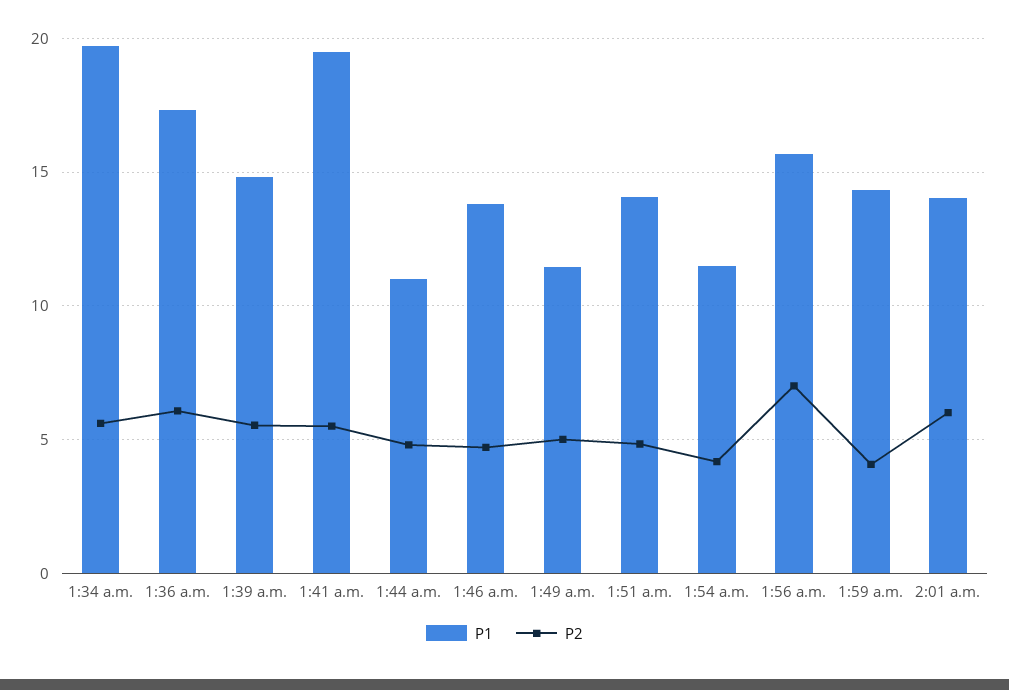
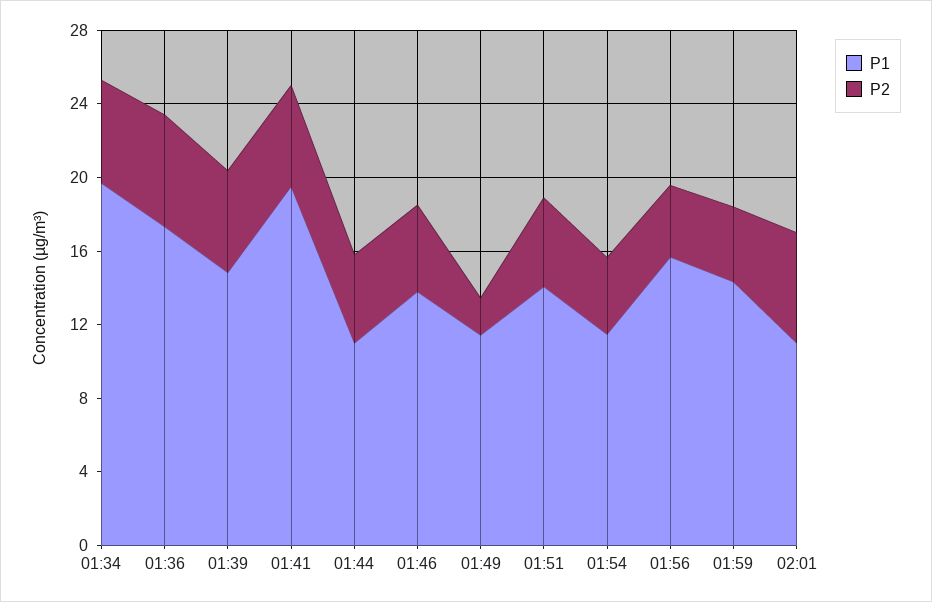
  {
    "P1": {
      "1:34 a.m.": 19.5,
      "1:36 a.m.": 17.5,
      "1:39 a.m.": 15,
      "1:41 a.m.": 19.5,
      "1:44 a.m.": 11,
      "1:46 a.m.": 14,
      "1:49 a.m.": 11.5,
      "1:51 a.m.": 14,
      "1:54 a.m.": 11.5,
      "1:56 a.m.": 15.5,
      "1:59 a.m.": 14.5,
-     "2:01 a.m.": 14
+     "2:01 a.m.": 11
    },
    "P2": {
      "1:34 a.m.": 5.5,
      "1:36 a.m.": 6,
      "1:39 a.m.": 5.5,
      "1:41 a.m.": 5.5,
      "1:44 a.m.": 5,
      "1:46 a.m.": 4.5,
-     "1:49 a.m.": 5,
+     "1:49 a.m.": 2,
      "1:51 a.m.": 5,
      "1:54 a.m.": 4,
-     "1:56 a.m.": 7,
+     "1:56 a.m.": 4,
      "1:59 a.m.": 4,
      "2:01 a.m.": 6
    }
  }

